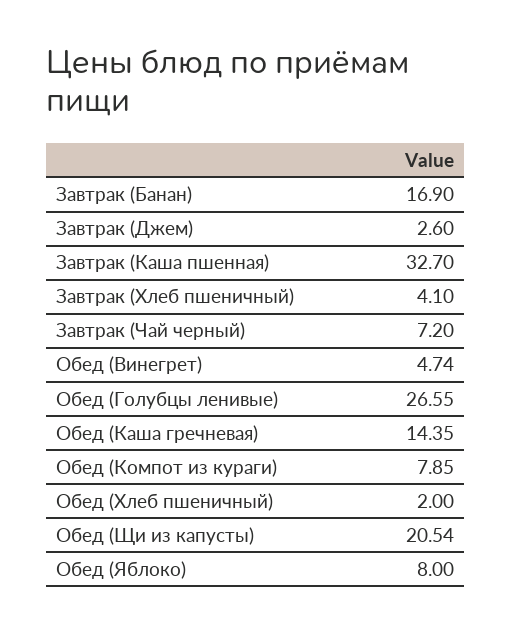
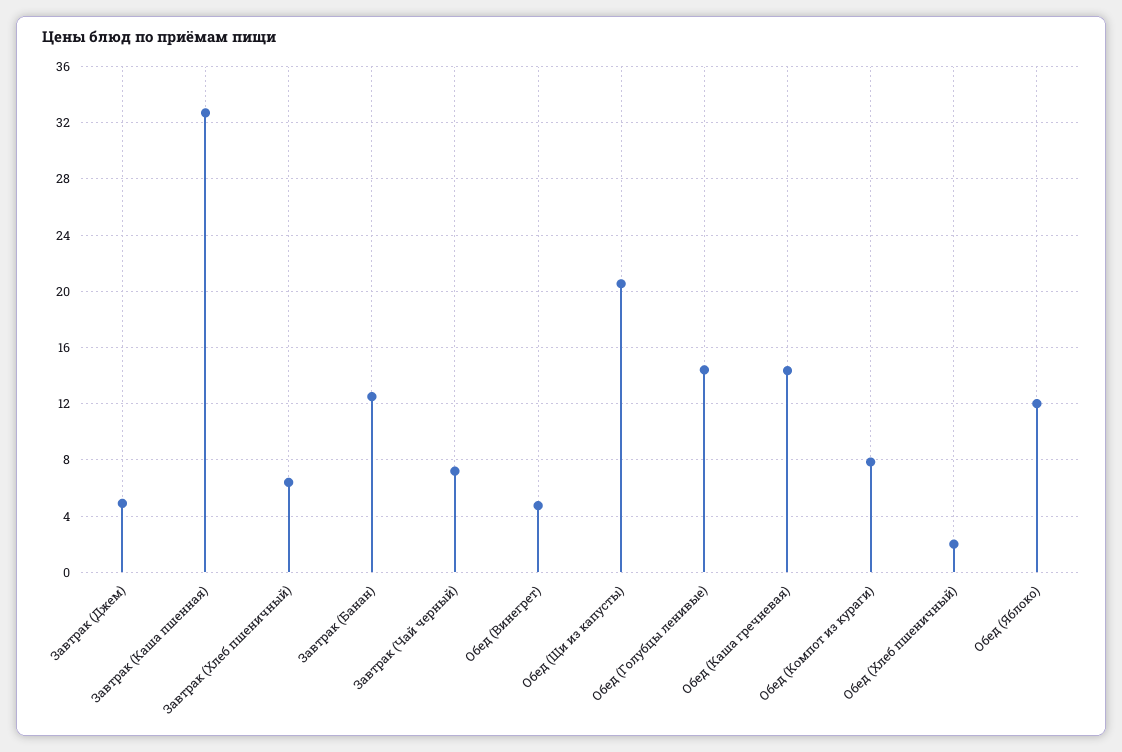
  {
-   "Завтрак (Банан)": 16.9,
+   "Завтрак (Банан)": 12.5,
-   "Завтрак (Джем)": 2.6,
+   "Завтрак (Джем)": 5,
    "Завтрак (Каша пшенная)": 32.7,
-   "Завтрак (Хлеб пшеничный)": 4.1,
+   "Завтрак (Хлеб пшеничный)": 6.5,
    "Завтрак (Чай черный)": 7.2,
    "Обед (Винегрет)": 4.74,
-   "Обед (Голубцы ленивые)": 26.55,
+   "Обед (Голубцы ленивые)": 14.5,
    "Обед (Каша гречневая)": 14.35,
    "Обед (Компот из кураги)": 7.85,
    "Обед (Хлеб пшеничный)": 2,
    "Обед (Щи из капусты)": 20.54,
-   "Обед (Яблоко)": 8
+   "Обед (Яблоко)": 12
  }

